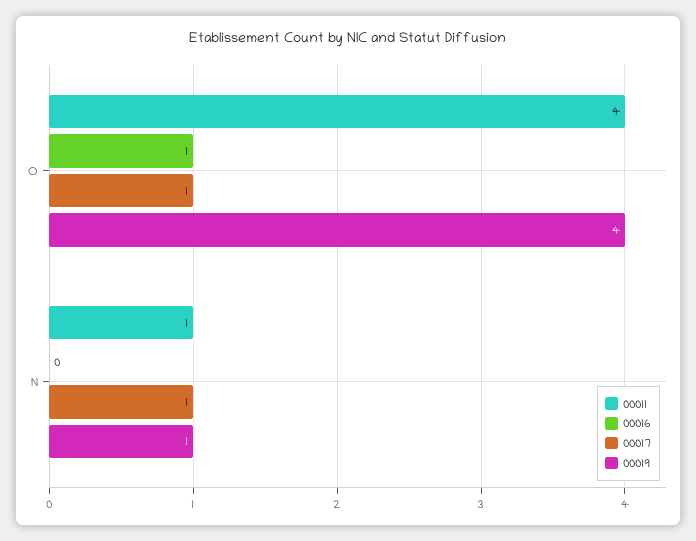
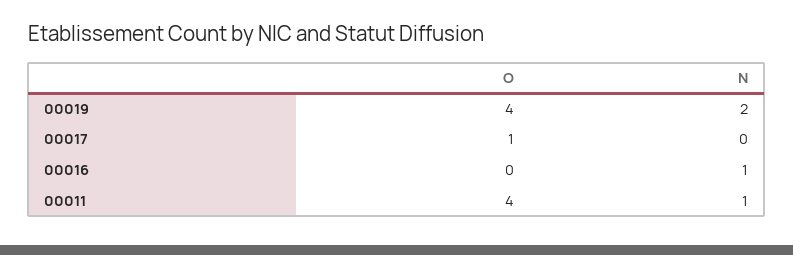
  {
    "00011": {
      "O": 4,
      "N": 1
    },
    "00016": {
-     "O": 1,
+     "O": 0,
-     "N": 0
+     "N": 1
    },
    "00017": {
      "O": 1,
-     "N": 1
+     "N": 0
    },
    "00019": {
      "O": 4,
-     "N": 1
+     "N": 2
    }
  }

